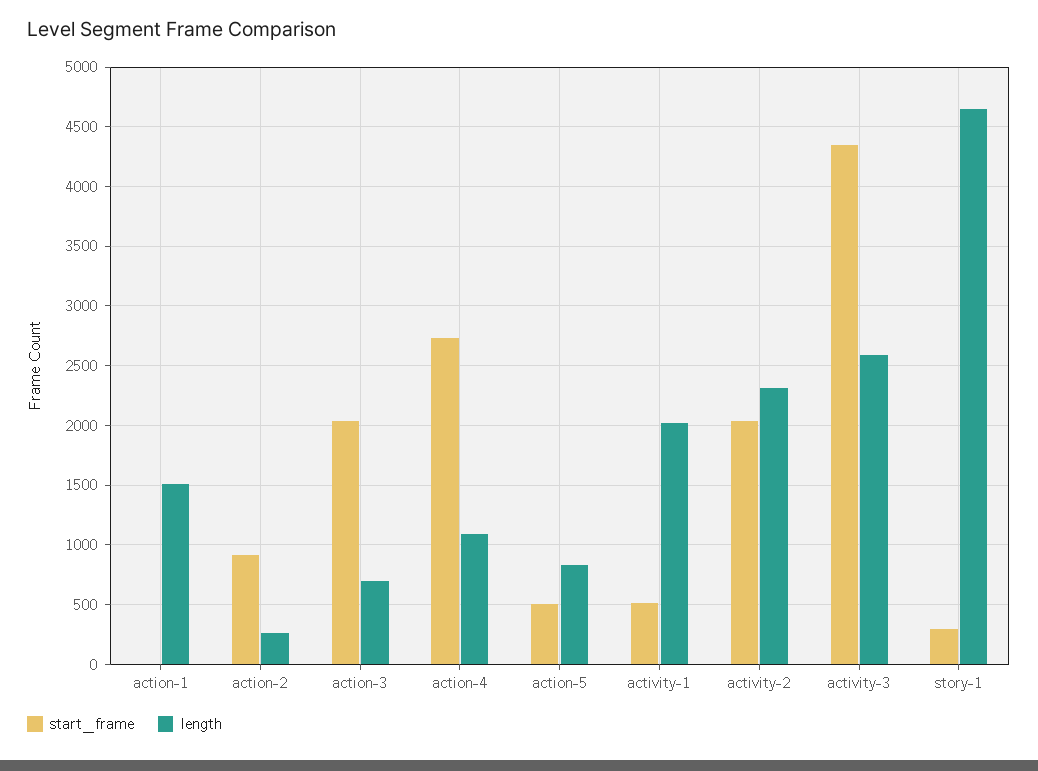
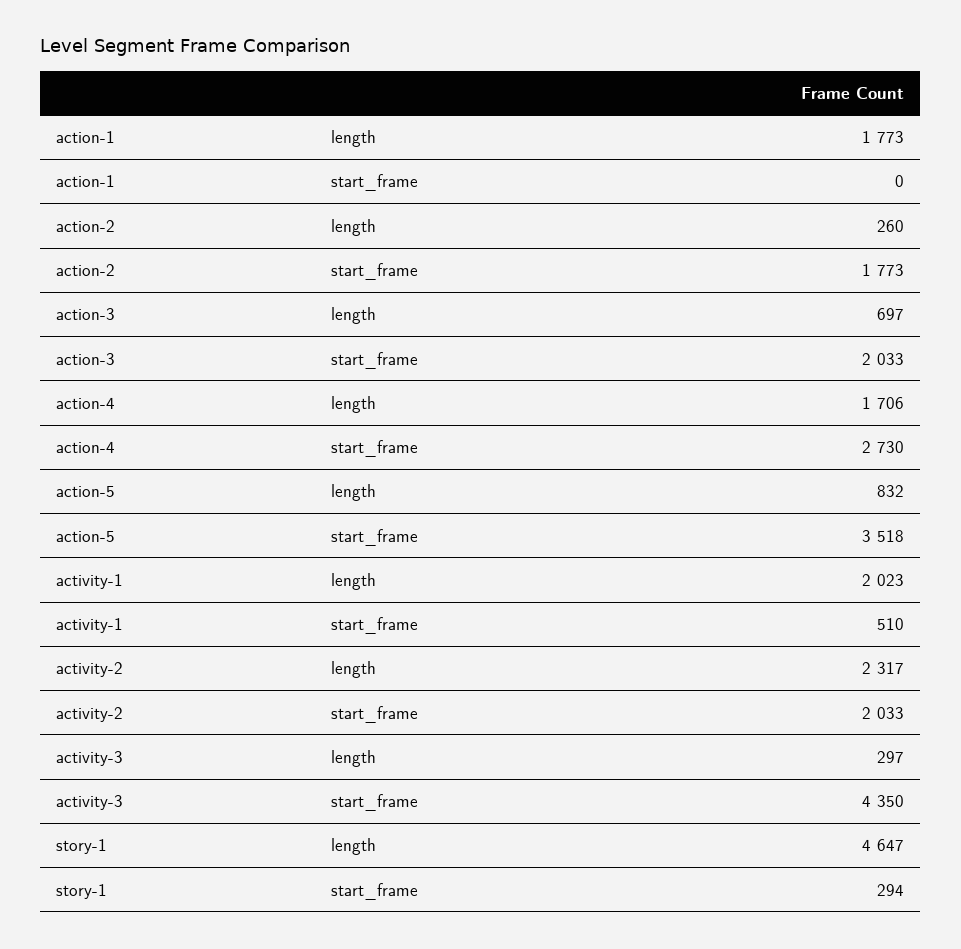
  {
    "start_frame": {
      "action-1": 0,
-     "action-2": 900,
+     "action-2": 1773,
      "action-3": 2033,
      "action-4": 2730,
-     "action-5": 500,
+     "action-5": 3518,
      "activity-1": 510,
      "activity-2": 2033,
      "activity-3": 4350,
      "story-1": 294
    },
    "length": {
-     "action-1": 1500,
+     "action-1": 1773,
      "action-2": 260,
      "action-3": 697,
-     "action-4": 1100,
+     "action-4": 1706,
      "action-5": 832,
      "activity-1": 2023,
      "activity-2": 2317,
-     "activity-3": 2600,
+     "activity-3": 297,
      "story-1": 4647
    }
  }

